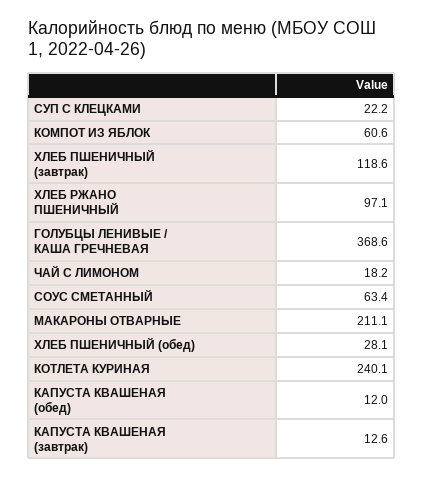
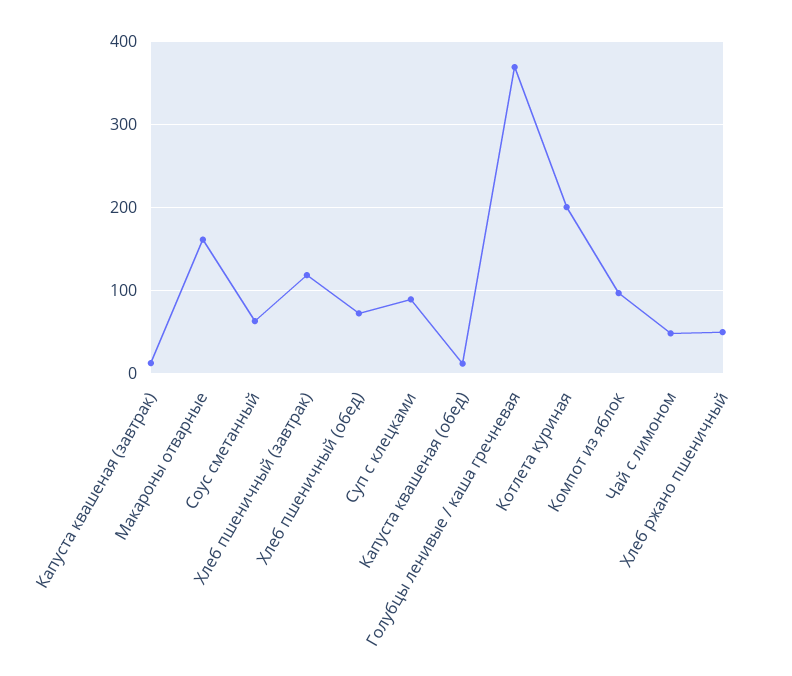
  {
-   "СУП С КЛЕЦКАМИ": 22.2,
+   "СУП С КЛЕЦКАМИ": 90,
-   "КОМПОТ ИЗ ЯБЛОК": 60.6,
+   "КОМПОТ ИЗ ЯБЛОК": 100,
    "ХЛЕБ ПШЕНИЧНЫЙ (завтрак)": 118.6,
-   "ХЛЕБ РЖАНО ПШЕНИЧНЫЙ": 97.1,
+   "ХЛЕБ РЖАНО ПШЕНИЧНЫЙ": 50,
    "ГОЛУБЦЫ ЛЕНИВЫЕ / КАША ГРЕЧНЕВАЯ": 368.6,
-   "ЧАЙ С ЛИМОНОМ": 18.2,
+   "ЧАЙ С ЛИМОНОМ": 50,
    "СОУС СМЕТАННЫЙ": 63.4,
-   "МАКАРОНЫ ОТВАРНЫЕ": 211.1,
+   "МАКАРОНЫ ОТВАРНЫЕ": 160,
-   "ХЛЕБ ПШЕНИЧНЫЙ (обед)": 28.1,
+   "ХЛЕБ ПШЕНИЧНЫЙ (обед)": 70,
-   "КОТЛЕТА КУРИНАЯ": 240.1,
+   "КОТЛЕТА КУРИНАЯ": 200,
    "КАПУСТА КВАШЕНАЯ (обед)": 12,
    "КАПУСТА КВАШЕНАЯ (завтрак)": 12.6
  }

